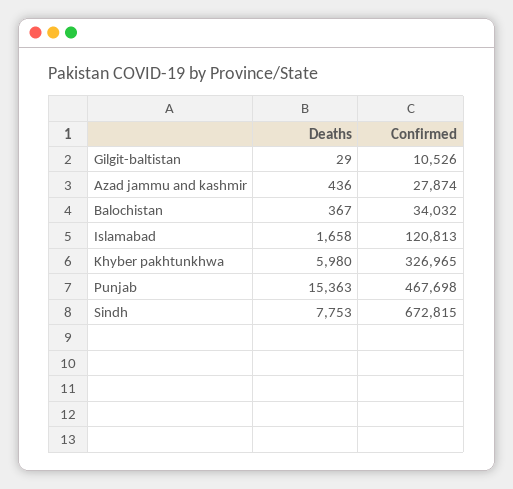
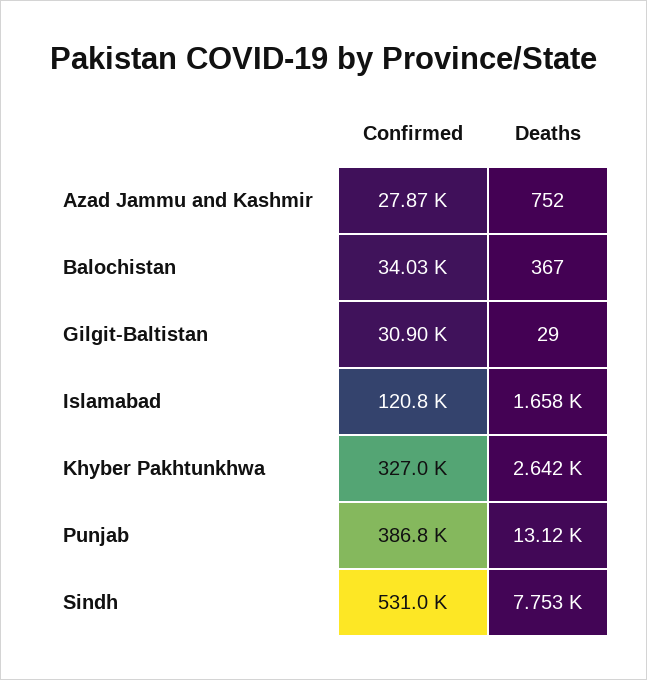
  {
    "Deaths": {
      "Gilgit-baltistan": 29,
-     "Azad jammu and kashmir": 436,
+     "Azad jammu and kashmir": 752,
      "Balochistan": 367,
      "Islamabad": 1658,
-     "Khyber pakhtunkhwa": 5980,
+     "Khyber pakhtunkhwa": 2642,
-     "Punjab": 15363,
+     "Punjab": 13120,
      "Sindh": 7753
    },
    "Confirmed": {
-     "Gilgit-baltistan": 10526,
+     "Gilgit-baltistan": 30900,
      "Azad jammu and kashmir": 27874,
      "Balochistan": 34032,
      "Islamabad": 120813,
      "Khyber pakhtunkhwa": 326965,
-     "Punjab": 467698,
+     "Punjab": 386800,
-     "Sindh": 672815
+     "Sindh": 531000
    }
  }

